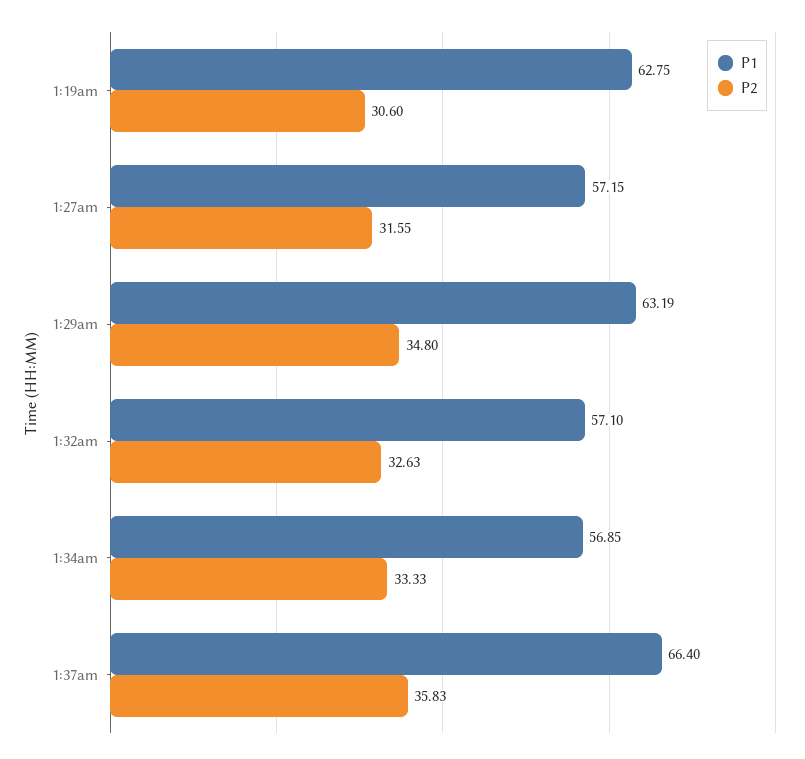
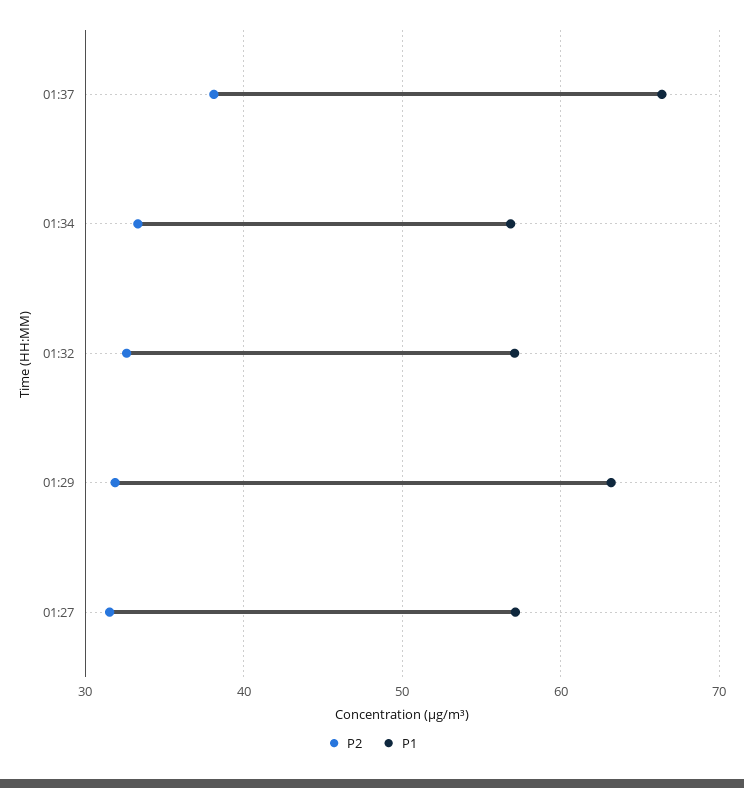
  {
    "P1": {
-     "1:19am": 62.75,
      "1:27am": 57.15,
      "1:29am": 63.19,
      "1:32am": 57.1,
      "1:34am": 56.85,
      "1:37am": 66.4
    },
    "P2": {
-     "1:19am": 30.6,
      "1:27am": 31.55,
-     "1:29am": 34.8,
+     "1:29am": 32,
      "1:32am": 32.63,
      "1:34am": 33.33,
-     "1:37am": 35.83
+     "1:37am": 38
    }
  }

